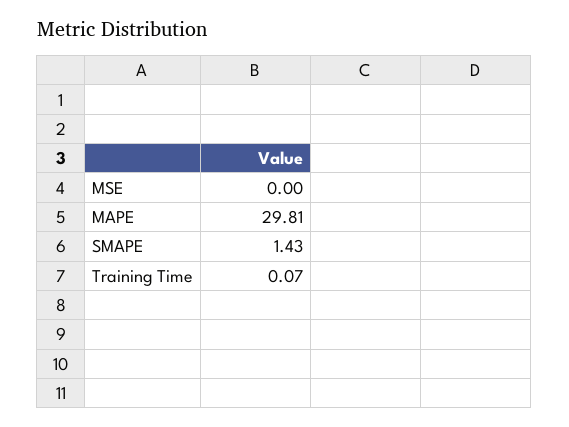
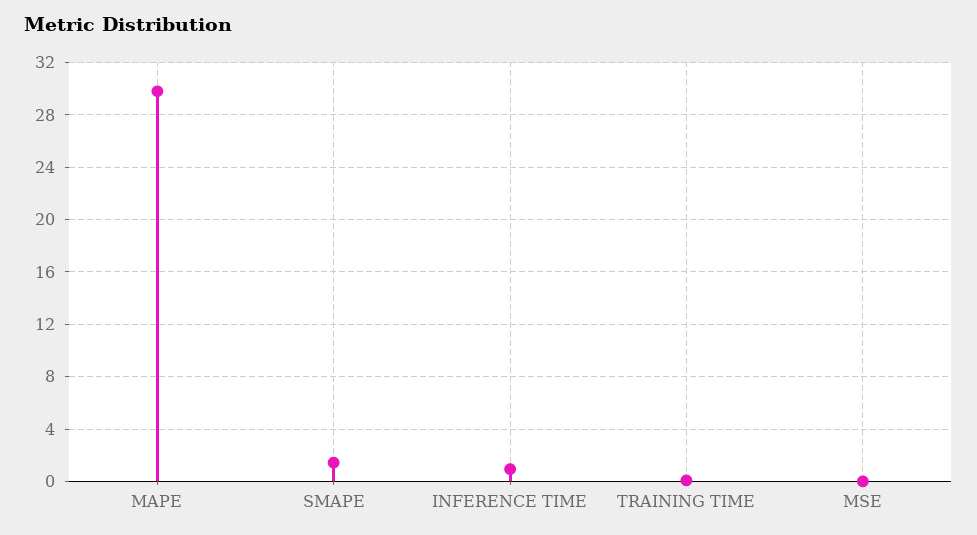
  {
    "MSE": 0,
    "MAPE": 29.81,
    "SMAPE": 1.43,
-   "Training Time": 0.07
+   "Training Time": 0.07,
+   "INFERENCE TIME": 1
  }

